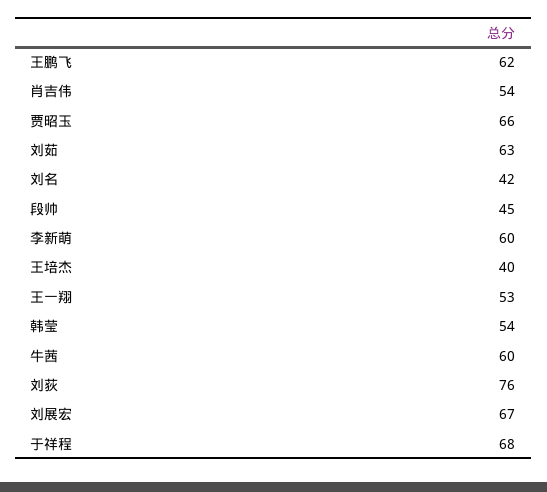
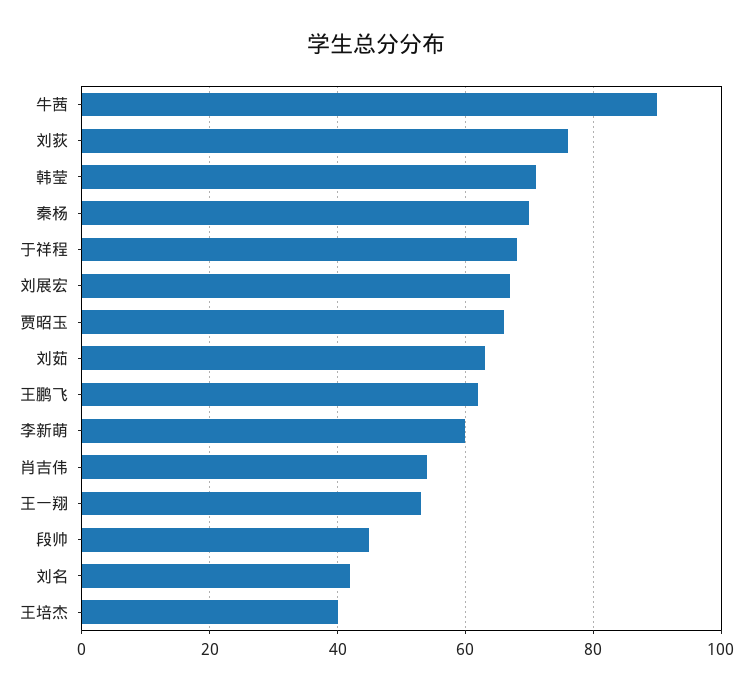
  {
    "王鹏飞": 62,
    "肖吉伟": 54,
    "贾昭玉": 66,
    "刘茹": 63,
    "刘名": 42,
    "段帅": 45,
    "李新萌": 60,
    "王培杰": 40,
    "王一翔": 53,
-   "韩莹": 54,
+   "韩莹": 70,
-   "牛茜": 60,
+   "牛茜": 90,
    "刘荻": 76,
    "刘展宏": 67,
-   "于祥程": 68
+   "于祥程": 68,
+   "秦杨": 70
  }

